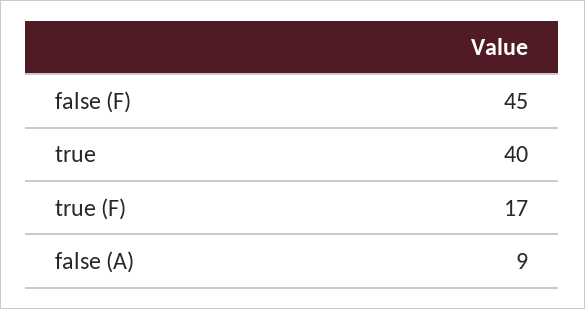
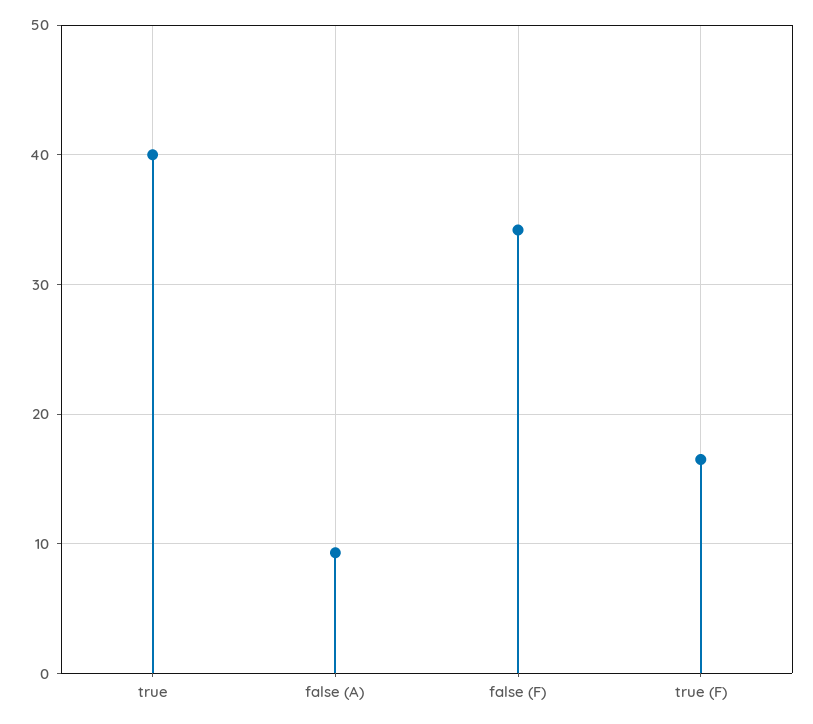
  {
-   "false (F)": 45,
+   "false (F)": 34,
    "true": 40,
    "true (F)": 17,
    "false (A)": 9
  }

